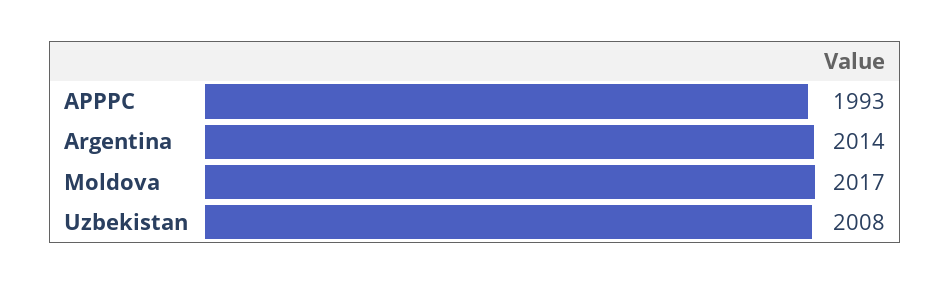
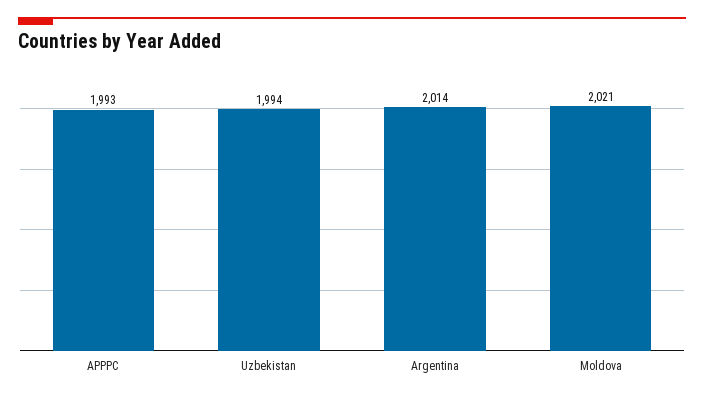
  {
    "APPPC": 1993,
    "Argentina": 2014,
-   "Moldova": 2017,
+   "Moldova": 2021,
-   "Uzbekistan": 2008
+   "Uzbekistan": 1994
  }

